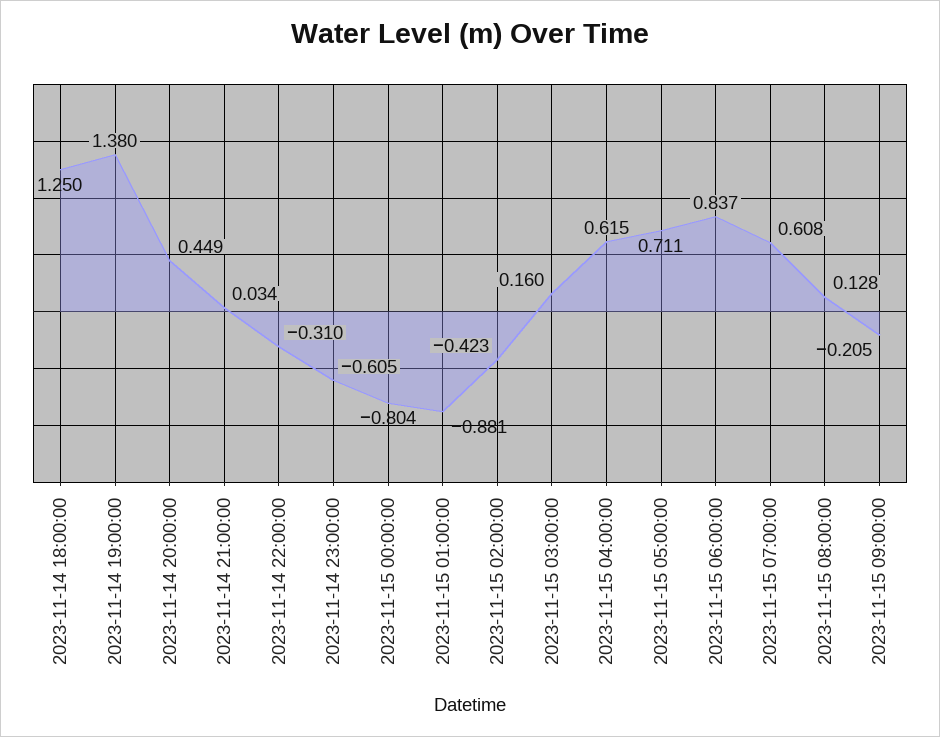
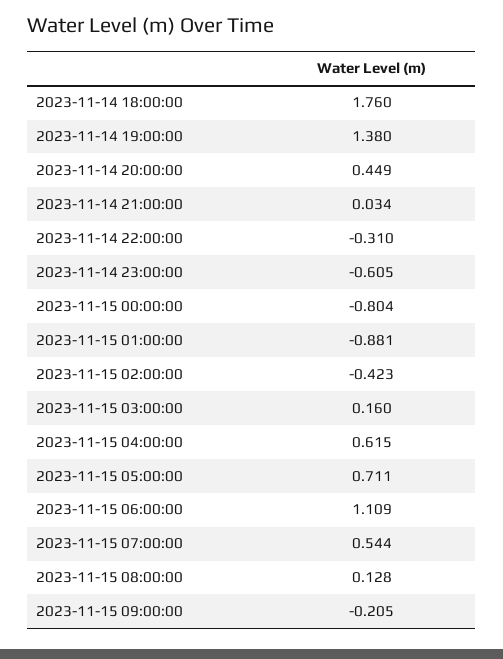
  {
-   "2023-11-14 18:00:00": 1.25,
+   "2023-11-14 18:00:00": 1.76,
    "2023-11-14 19:00:00": 1.38,
    "2023-11-14 20:00:00": 0.449,
    "2023-11-14 21:00:00": 0.034,
    "2023-11-14 22:00:00": -0.31,
    "2023-11-14 23:00:00": -0.605,
    "2023-11-15 00:00:00": -0.804,
    "2023-11-15 01:00:00": -0.881,
    "2023-11-15 02:00:00": -0.423,
    "2023-11-15 03:00:00": 0.16,
    "2023-11-15 04:00:00": 0.615,
    "2023-11-15 05:00:00": 0.711,
-   "2023-11-15 06:00:00": 0.837,
+   "2023-11-15 06:00:00": 1.109,
-   "2023-11-15 07:00:00": 0.608,
+   "2023-11-15 07:00:00": 0.544,
    "2023-11-15 08:00:00": 0.128,
    "2023-11-15 09:00:00": -0.205
  }

